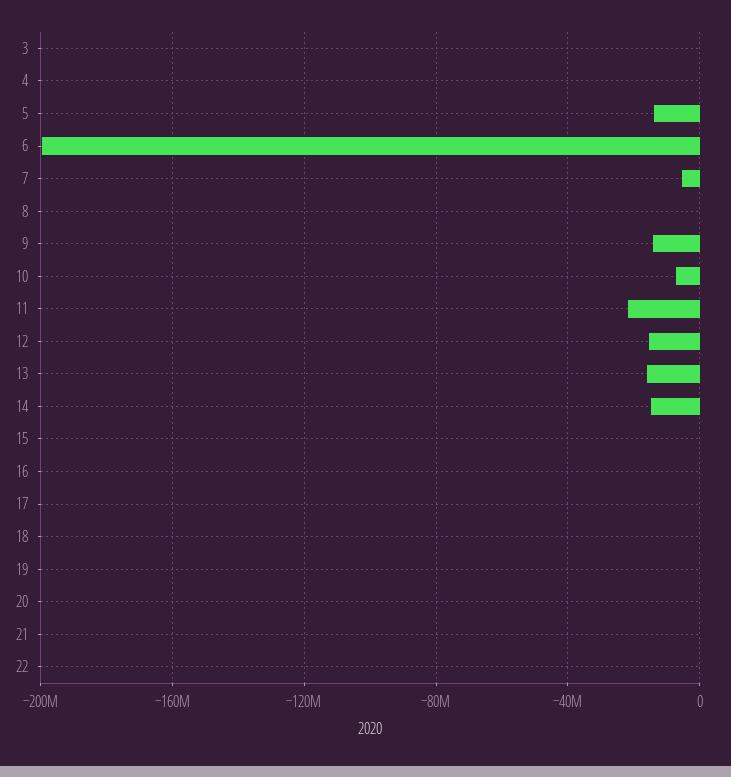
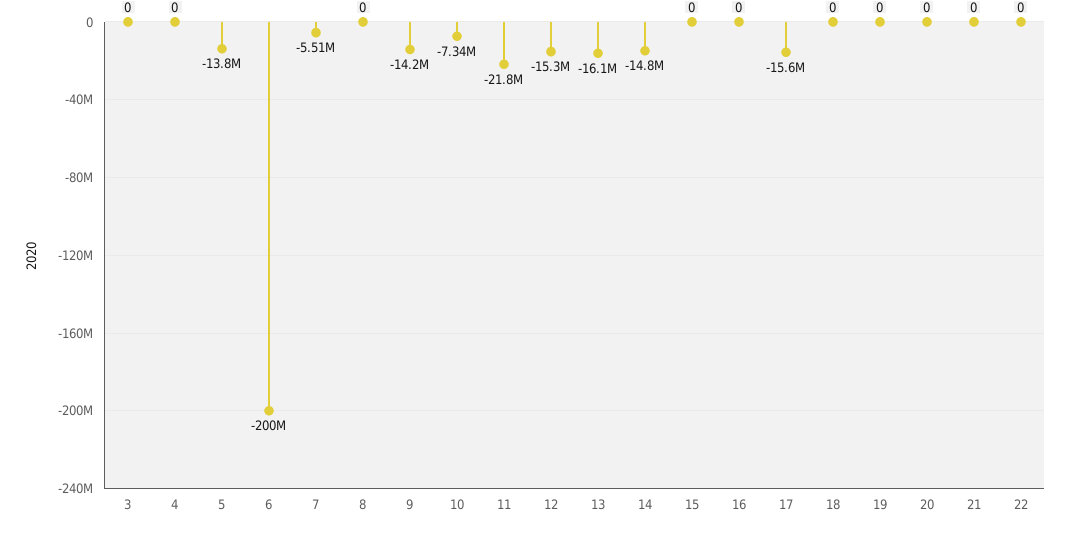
  {
    "3": 0,
    "4": 0,
    "5": -13800000,
    "6": -200000000,
    "7": -5510000,
    "8": 0,
    "9": -14200000,
    "10": -7340000,
    "11": -21800000,
    "12": -15300000,
    "13": -16100000,
    "14": -14800000,
    "15": 0,
    "16": 0,
-   "17": 0,
+   "17": -15600000,
    "18": 0,
    "19": 0,
    "20": 0,
    "21": 0,
    "22": 0
  }

